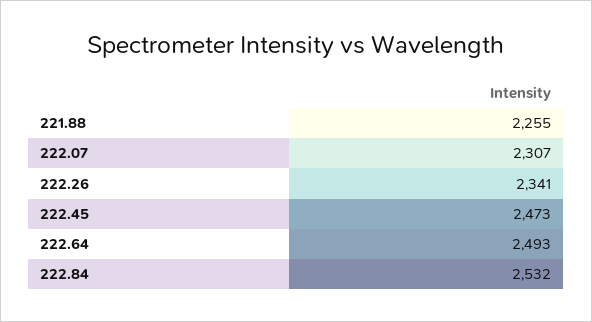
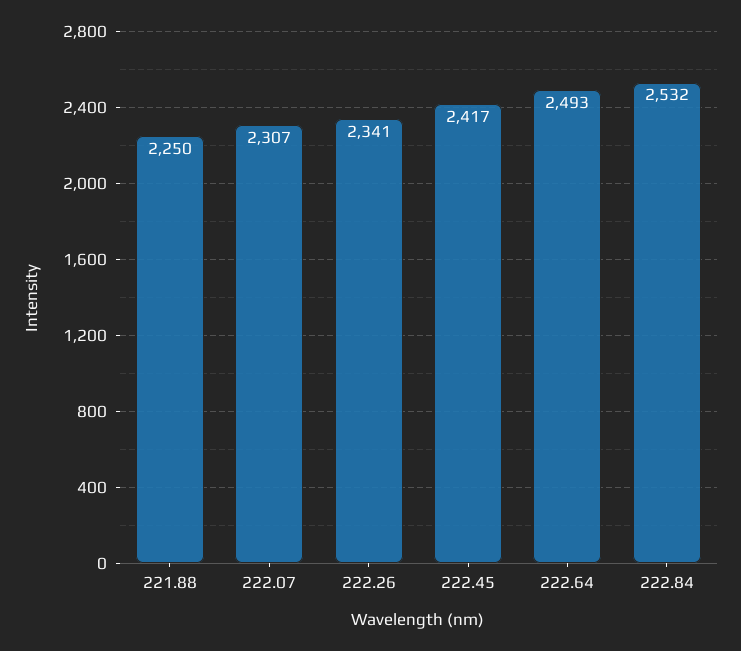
  {
-   "221.88": 2255,
+   "221.88": 2250,
    "222.07": 2307,
    "222.26": 2341,
-   "222.45": 2473,
+   "222.45": 2417,
    "222.64": 2493,
    "222.84": 2532
  }

